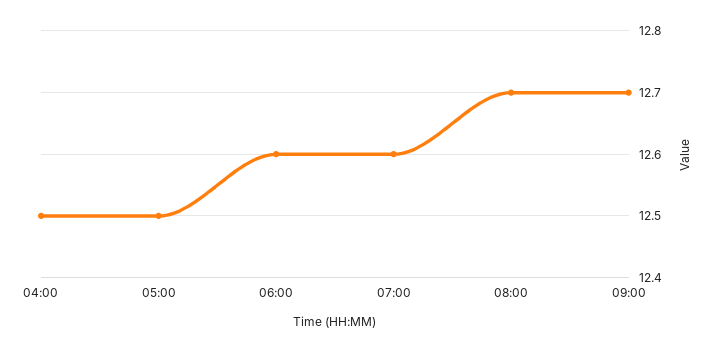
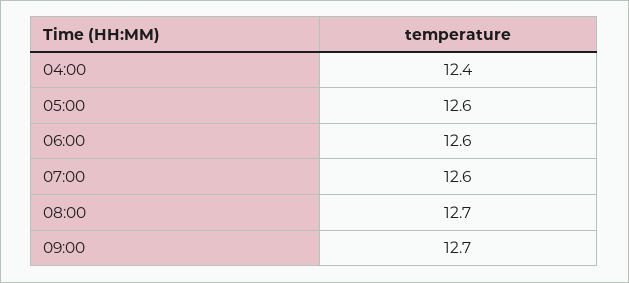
  {
-   "04:00": 12.5,
+   "04:00": 12.4,
-   "05:00": 12.5,
+   "05:00": 12.6,
    "06:00": 12.6,
    "07:00": 12.6,
    "08:00": 12.7,
    "09:00": 12.7
  }

